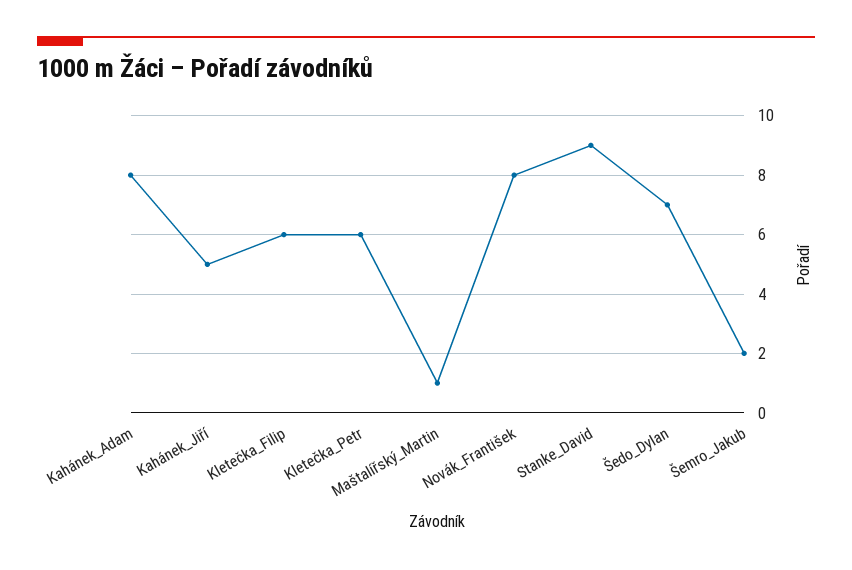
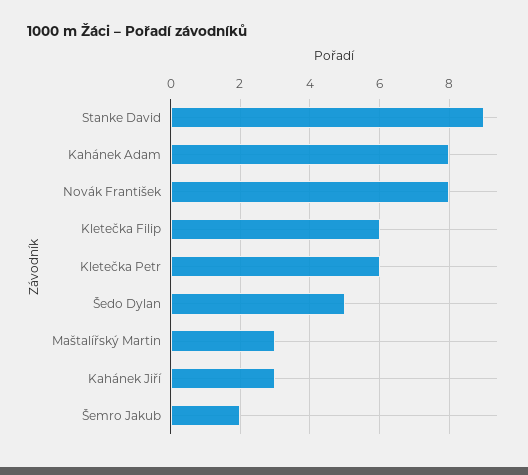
  {
    "Kahánek_Adam": 8,
-   "Kahánek_Jiří": 5,
+   "Kahánek_Jiří": 3,
    "Kletečka_Filip": 6,
    "Kletečka_Petr": 6,
-   "Maštalířský_Martin": 1,
+   "Maštalířský_Martin": 3,
    "Novák_František": 8,
    "Stanke_David": 9,
-   "Šedo_Dylan": 7,
+   "Šedo_Dylan": 5,
    "Šemro_Jakub": 2
  }

